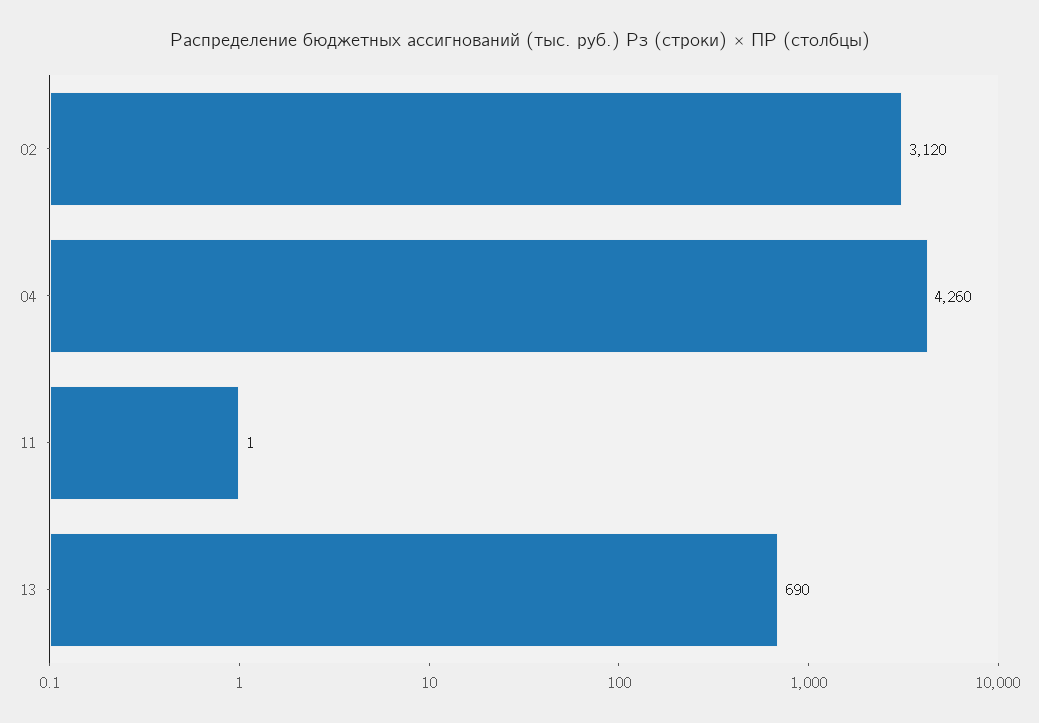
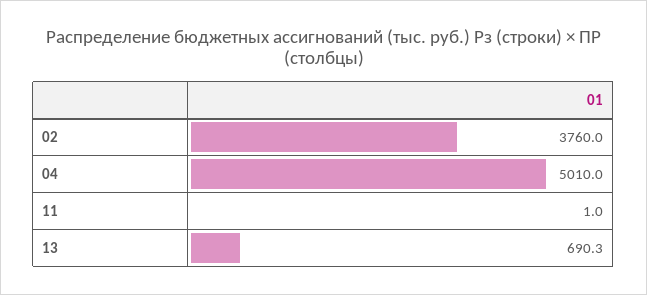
  {
-   "02": 3120,
+   "02": 3760,
-   "04": 4260,
+   "04": 5010,
    "11": 1,
    "13": 690.3
  }

